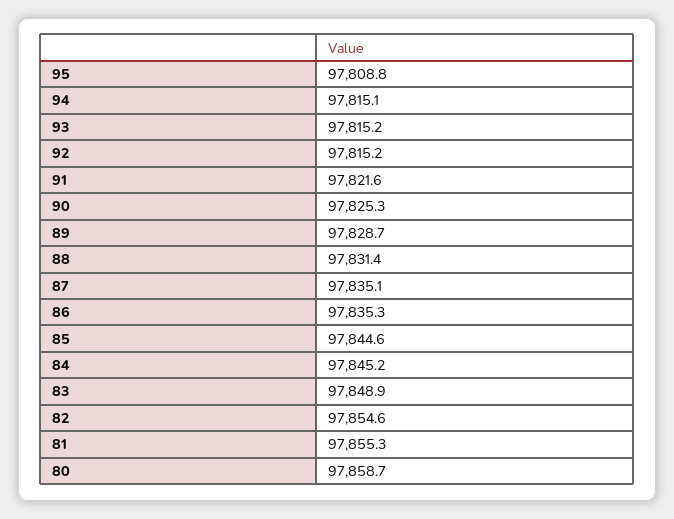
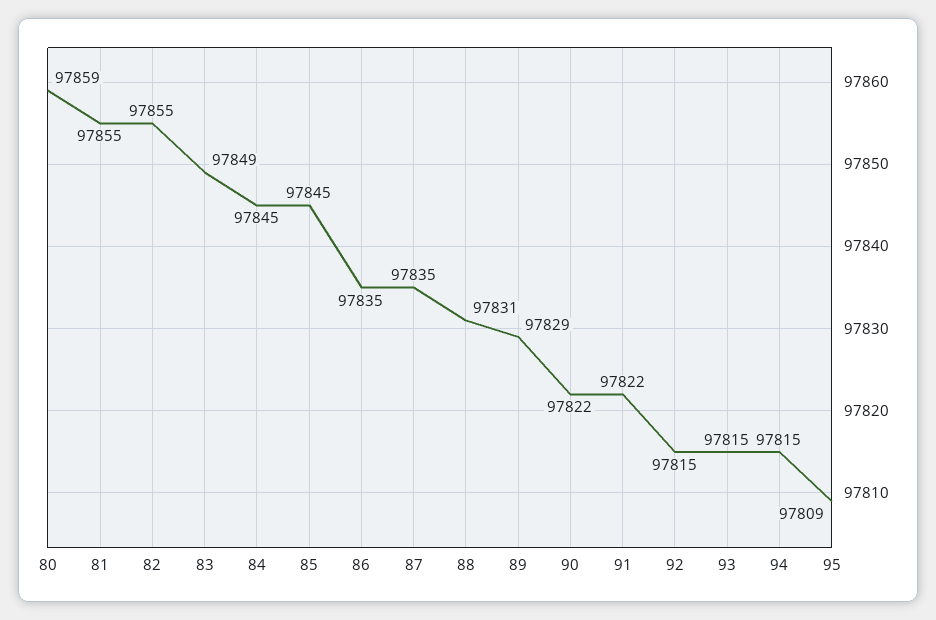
  {
    "95": 97808.8,
    "94": 97815.1,
    "93": 97815.2,
    "92": 97815.2,
    "91": 97821.6,
-   "90": 97825.3,
+   "90": 97822,
    "89": 97828.7,
    "88": 97831.4,
    "87": 97835.1,
    "86": 97835.3,
    "85": 97844.6,
    "84": 97845.2,
    "83": 97848.9,
    "82": 97854.6,
    "81": 97855.3,
    "80": 97858.7
  }

